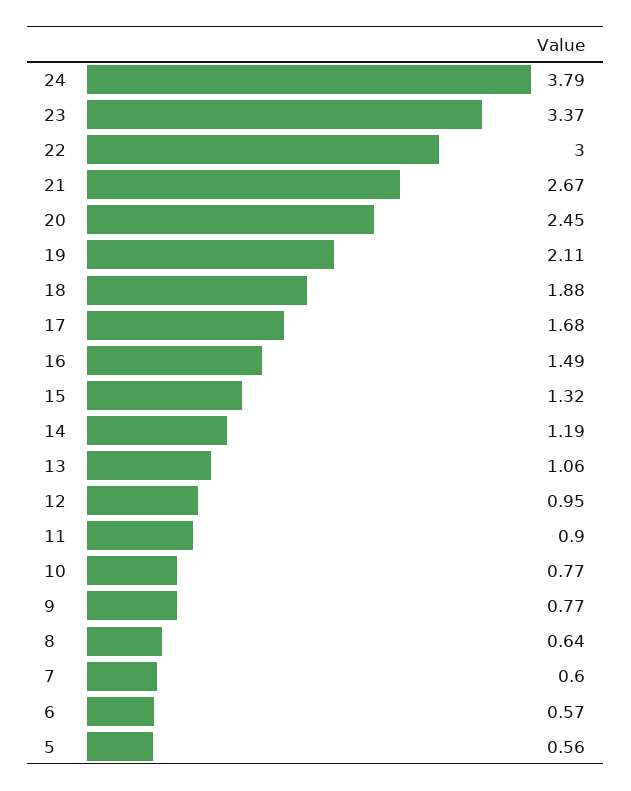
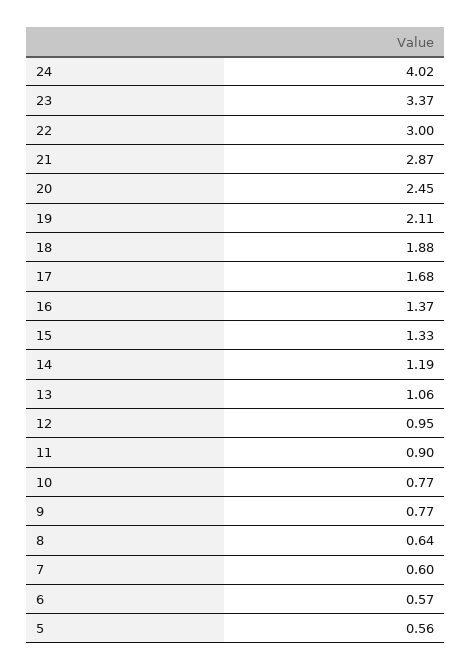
  {
-   "24": 3.79,
+   "24": 4.02,
    "23": 3.37,
    "22": 3,
-   "21": 2.67,
+   "21": 2.87,
    "20": 2.45,
    "19": 2.11,
    "18": 1.88,
    "17": 1.68,
-   "16": 1.49,
+   "16": 1.37,
-   "15": 1.32,
+   "15": 1.33,
    "14": 1.19,
    "13": 1.06,
    "12": 0.95,
    "11": 0.9,
    "10": 0.77,
    "9": 0.77,
    "8": 0.64,
    "7": 0.6,
    "6": 0.57,
    "5": 0.56
  }

